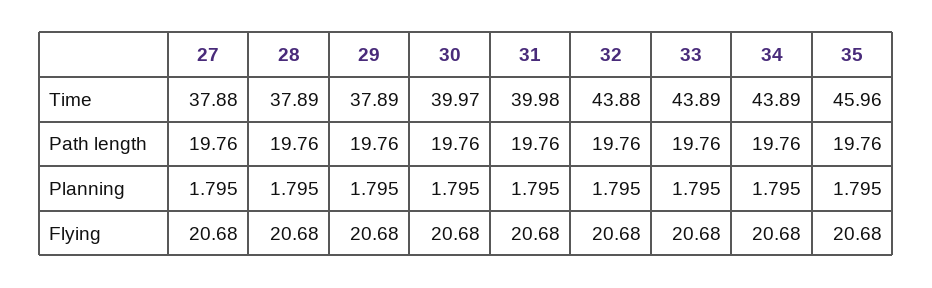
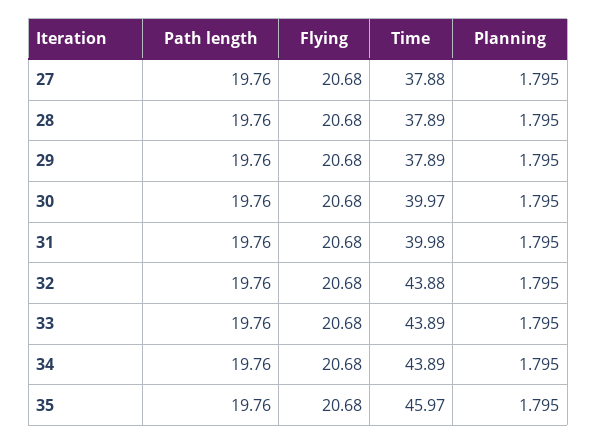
  {
    "27": {
      "Time": 37.88,
      "Path length": 19.76,
      "Planning": 1.795,
      "Flying": 20.68
    },
    "28": {
      "Time": 37.89,
      "Path length": 19.76,
      "Planning": 1.795,
      "Flying": 20.68
    },
    "29": {
      "Time": 37.89,
      "Path length": 19.76,
      "Planning": 1.795,
      "Flying": 20.68
    },
    "30": {
      "Time": 39.97,
      "Path length": 19.76,
      "Planning": 1.795,
      "Flying": 20.68
    },
    "31": {
      "Time": 39.98,
      "Path length": 19.76,
      "Planning": 1.795,
      "Flying": 20.68
    },
    "32": {
      "Time": 43.88,
      "Path length": 19.76,
      "Planning": 1.795,
      "Flying": 20.68
    },
    "33": {
      "Time": 43.89,
      "Path length": 19.76,
      "Planning": 1.795,
      "Flying": 20.68
    },
    "34": {
      "Time": 43.89,
      "Path length": 19.76,
      "Planning": 1.795,
      "Flying": 20.68
    },
    "35": {
-     "Time": 45.96,
+     "Time": 45.97,
      "Path length": 19.76,
      "Planning": 1.795,
      "Flying": 20.68
    }
  }

